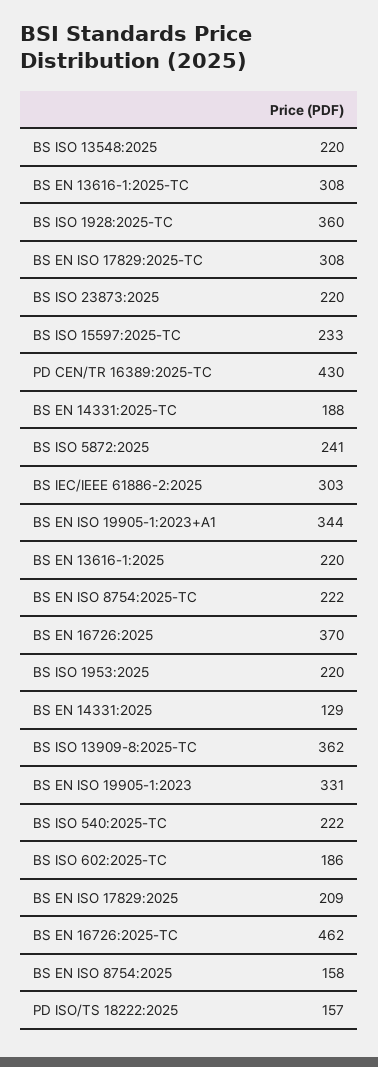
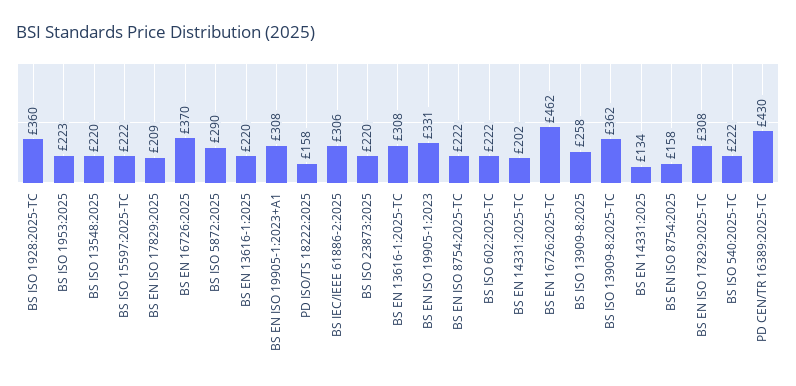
  {
    "BS ISO 13548:2025": 220,
    "BS EN 13616-1:2025-TC": 308,
    "BS ISO 1928:2025-TC": 360,
    "BS EN ISO 17829:2025-TC": 308,
    "BS ISO 23873:2025": 220,
-   "BS ISO 15597:2025-TC": 233,
+   "BS ISO 15597:2025-TC": 222,
    "PD CEN/TR 16389:2025-TC": 430,
-   "BS EN 14331:2025-TC": 188,
+   "BS EN 14331:2025-TC": 202,
-   "BS ISO 5872:2025": 241,
+   "BS ISO 5872:2025": 290,
-   "BS IEC/IEEE 61886-2:2025": 303,
+   "BS IEC/IEEE 61886-2:2025": 306,
-   "BS EN ISO 19905-1:2023+A1": 344,
+   "BS EN ISO 19905-1:2023+A1": 308,
    "BS EN 13616-1:2025": 220,
    "BS EN ISO 8754:2025-TC": 222,
    "BS EN 16726:2025": 370,
-   "BS ISO 1953:2025": 220,
+   "BS ISO 1953:2025": 223,
-   "BS EN 14331:2025": 129,
+   "BS EN 14331:2025": 134,
    "BS ISO 13909-8:2025-TC": 362,
    "BS EN ISO 19905-1:2023": 331,
    "BS ISO 540:2025-TC": 222,
-   "BS ISO 602:2025-TC": 186,
+   "BS ISO 602:2025-TC": 222,
    "BS EN ISO 17829:2025": 209,
    "BS EN 16726:2025-TC": 462,
    "BS EN ISO 8754:2025": 158,
-   "PD ISO/TS 18222:2025": 157
+   "PD ISO/TS 18222:2025": 158,
+   "BS ISO 13909-8:2025": 258
  }

